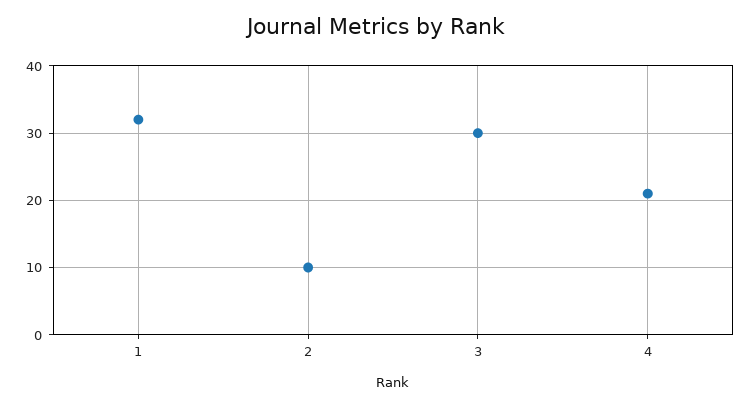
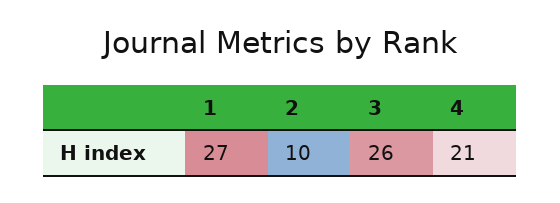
  {
-   "1": 32,
+   "1": 27,
    "2": 10,
-   "3": 30,
+   "3": 26,
    "4": 21
  }

